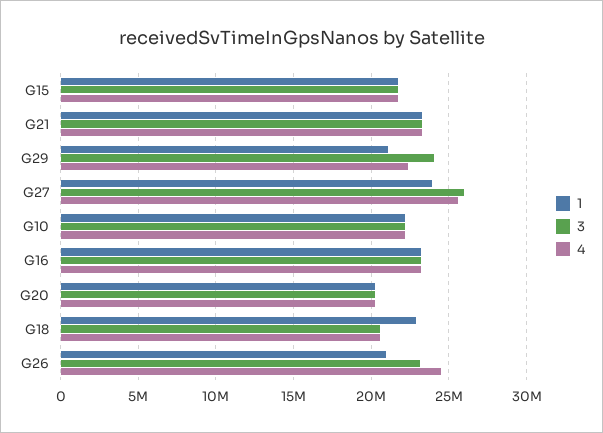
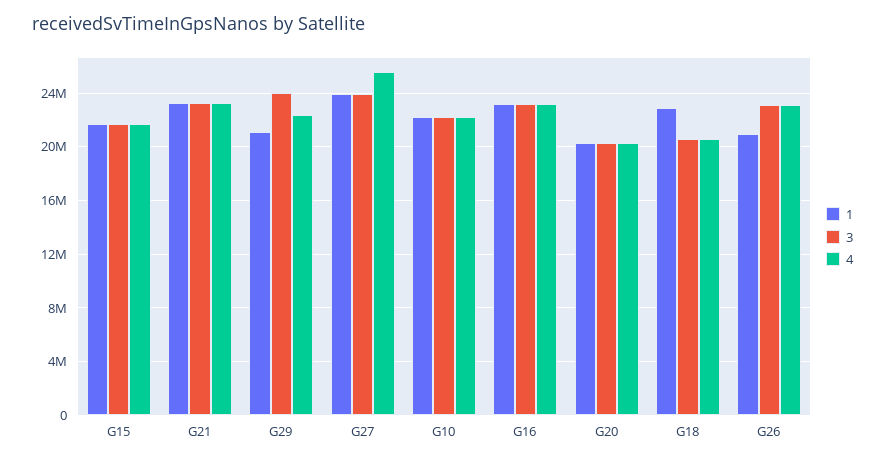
  {
    "1": {
      "G15": 21500000,
      "G21": 23500000,
      "G29": 21000000,
      "G27": 24000000,
      "G10": 22000000,
      "G16": 23000000,
      "G20": 20500000,
      "G18": 23000000,
      "G26": 21000000
    },
    "3": {
      "G15": 21500000,
      "G21": 23500000,
      "G29": 24000000,
-     "G27": 26000000,
+     "G27": 24000000,
      "G10": 22000000,
      "G16": 23000000,
      "G20": 20500000,
      "G18": 20500000,
      "G26": 23000000
    },
    "4": {
      "G15": 21500000,
      "G21": 23500000,
      "G29": 22500000,
      "G27": 25500000,
      "G10": 22000000,
      "G16": 23000000,
      "G20": 20500000,
      "G18": 20500000,
-     "G26": 24500000
+     "G26": 23000000
    }
  }

